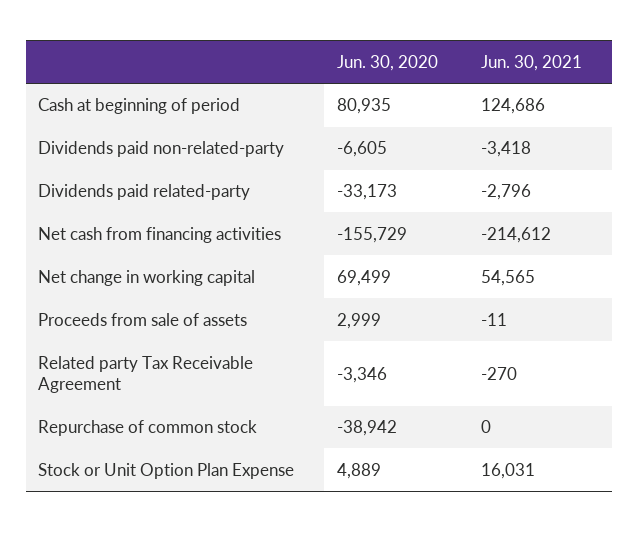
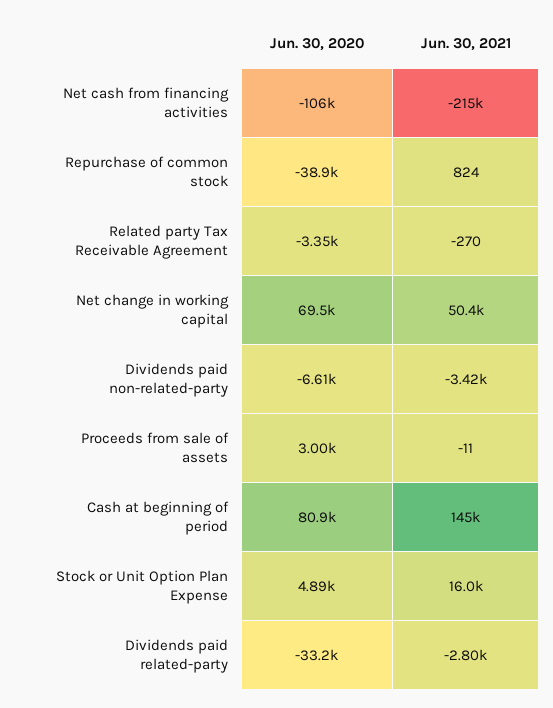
  {
    "Jun. 30, 2020": {
      "Cash at beginning of period": 80935,
      "Dividends paid non-related-party": -6605,
      "Dividends paid related-party": -33173,
-     "Net cash from financing activities": -155729,
+     "Net cash from financing activities": -106000,
      "Net change in working capital": 69499,
      "Proceeds from sale of assets": 2999,
      "Related party Tax Receivable Agreement": -3346,
      "Repurchase of common stock": -38942,
      "Stock or Unit Option Plan Expense": 4889
    },
    "Jun. 30, 2021": {
-     "Cash at beginning of period": 124686,
+     "Cash at beginning of period": 145000,
      "Dividends paid non-related-party": -3418,
      "Dividends paid related-party": -2796,
      "Net cash from financing activities": -214612,
-     "Net change in working capital": 54565,
+     "Net change in working capital": 50400,
      "Proceeds from sale of assets": -11,
      "Related party Tax Receivable Agreement": -270,
-     "Repurchase of common stock": 0,
+     "Repurchase of common stock": 824,
      "Stock or Unit Option Plan Expense": 16031
    }
  }

